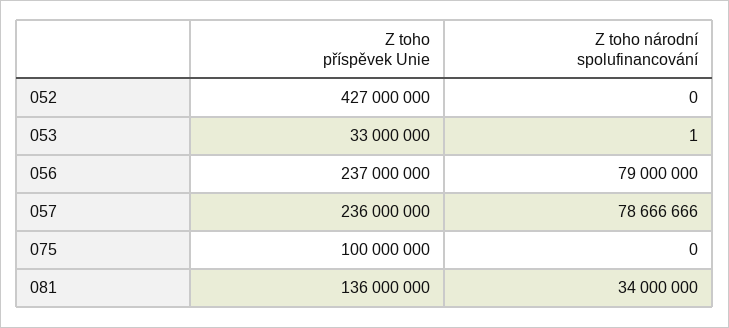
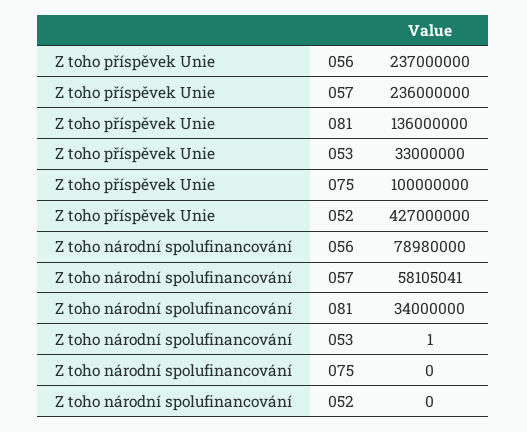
  {
    "Z toho příspěvek Unie": {
      "052": 427000000,
      "053": 33000000,
      "056": 237000000,
      "057": 236000000,
      "075": 100000000,
      "081": 136000000
    },
    "Z toho národní spolufinancování": {
      "052": 0,
      "053": 1,
-     "056": 79000000,
+     "056": 78980000,
-     "057": 78666666,
+     "057": 58105041,
      "075": 0,
      "081": 34000000
    }
  }

